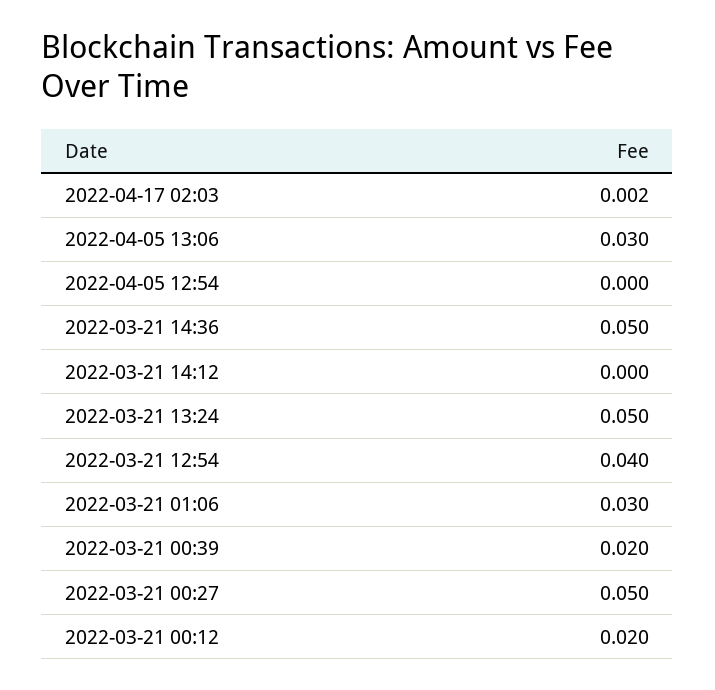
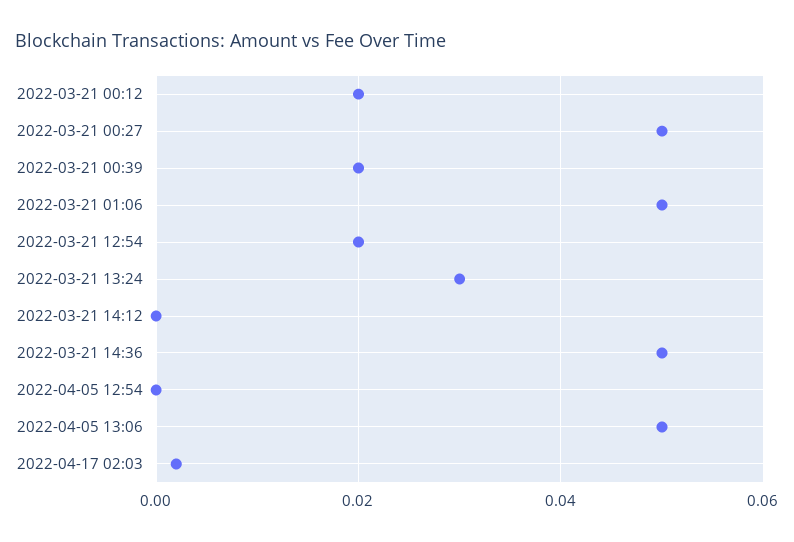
  {
    "2022-04-17 02:03": 0.002,
-   "2022-04-05 13:06": 0.03,
+   "2022-04-05 13:06": 0.05,
    "2022-04-05 12:54": 0,
    "2022-03-21 14:36": 0.05,
    "2022-03-21 14:12": 0,
-   "2022-03-21 13:24": 0.05,
+   "2022-03-21 13:24": 0.03,
-   "2022-03-21 12:54": 0.04,
+   "2022-03-21 12:54": 0.02,
-   "2022-03-21 01:06": 0.03,
+   "2022-03-21 01:06": 0.05,
    "2022-03-21 00:39": 0.02,
    "2022-03-21 00:27": 0.05,
    "2022-03-21 00:12": 0.02
  }

